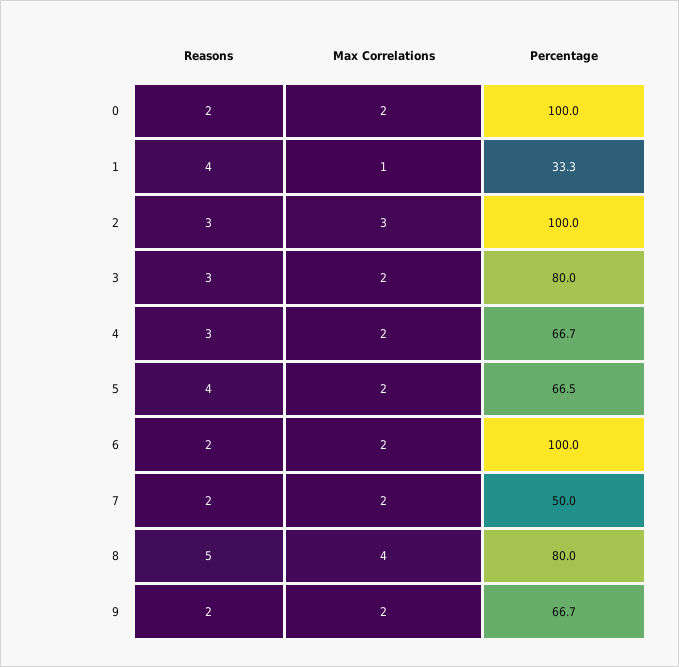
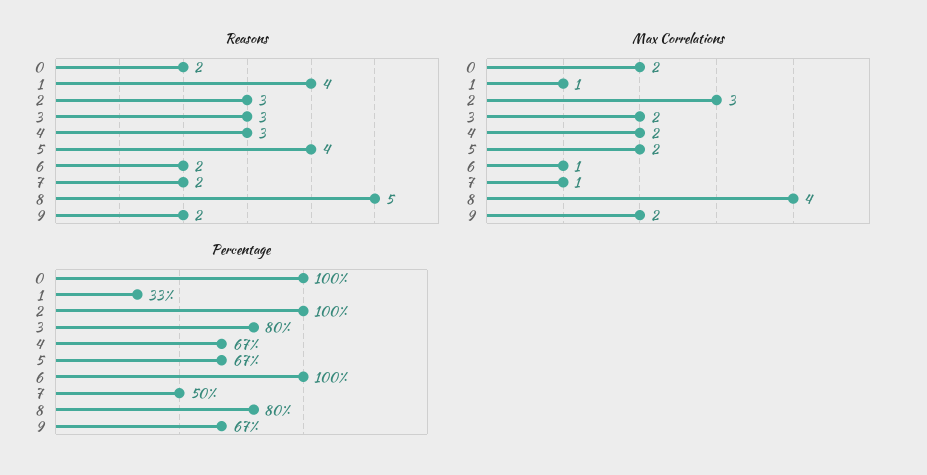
  {
    "Reasons": {
      "0": 2,
      "1": 4,
      "2": 3,
      "3": 3,
      "4": 3,
      "5": 4,
      "6": 2,
      "7": 2,
      "8": 5,
      "9": 2
    },
    "Max Correlations": {
      "0": 2,
      "1": 1,
      "2": 3,
      "3": 2,
      "4": 2,
      "5": 2,
-     "6": 2,
+     "6": 1,
-     "7": 2,
+     "7": 1,
      "8": 4,
      "9": 2
    },
    "Percentage": {
      "0": 100,
      "1": 33.3,
      "2": 100,
      "3": 80,
      "4": 66.7,
      "5": 66.5,
      "6": 100,
      "7": 50,
      "8": 80,
      "9": 66.7
    }
  }

